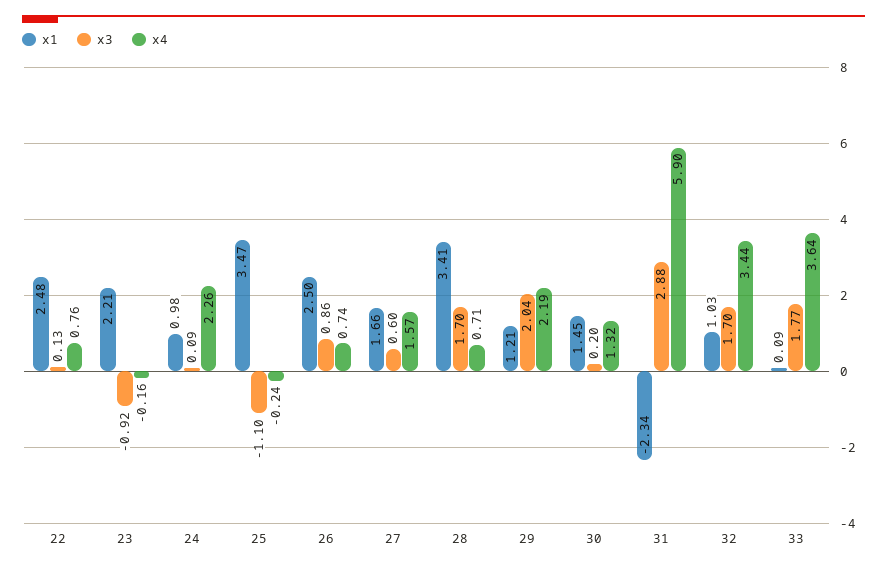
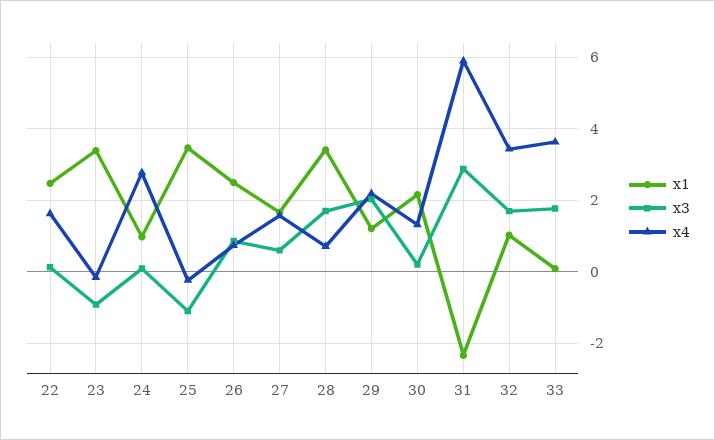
  {
    "x1": {
      "22": 2.48,
-     "23": 2.21,
+     "23": 3.4,
      "24": 0.98,
      "25": 3.47,
      "26": 2.5,
      "27": 1.66,
      "28": 3.41,
      "29": 1.21,
-     "30": 1.45,
+     "30": 2.2,
      "31": -2.34,
      "32": 1.03,
      "33": 0.09
    },
    "x3": {
      "22": 0.13,
      "23": -0.92,
      "24": 0.09,
      "25": -1.1,
      "26": 0.86,
      "27": 0.6,
      "28": 1.7,
      "29": 2.04,
      "30": 0.2,
      "31": 2.88,
      "32": 1.7,
      "33": 1.77
    },
    "x4": {
-     "22": 0.76,
+     "22": 1.6,
      "23": -0.16,
-     "24": 2.26,
+     "24": 2.8,
      "25": -0.24,
      "26": 0.74,
      "27": 1.57,
      "28": 0.71,
      "29": 2.19,
      "30": 1.32,
      "31": 5.9,
      "32": 3.44,
      "33": 3.64
    }
  }

